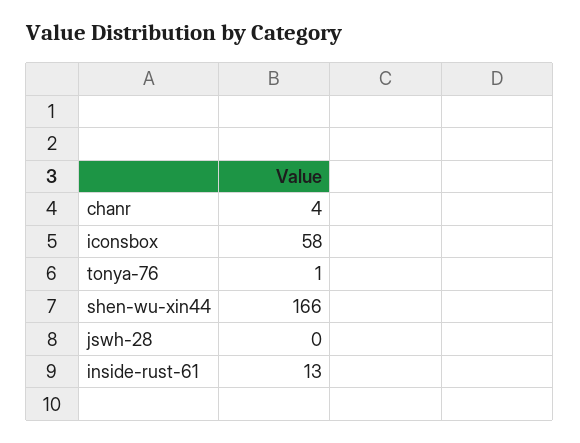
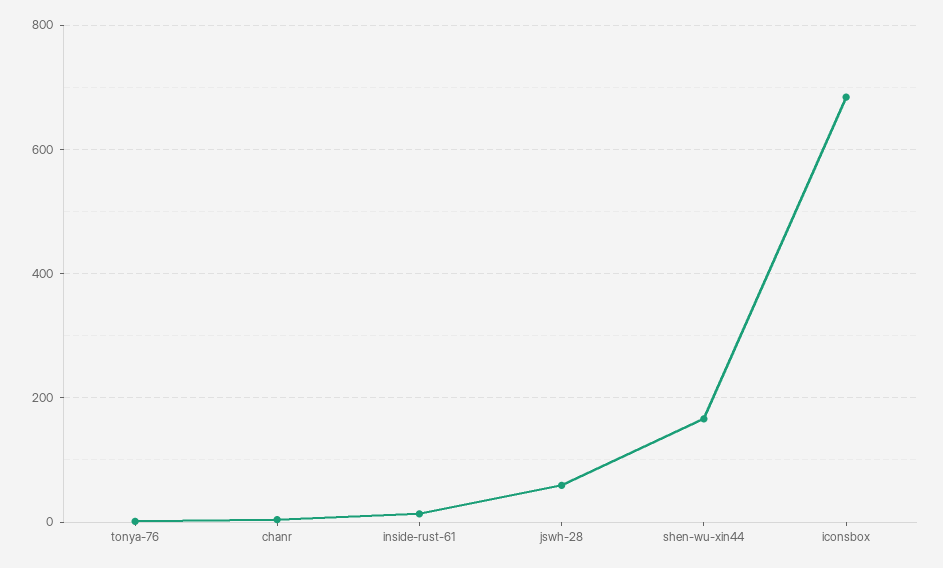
  {
    "chanr": 4,
-   "iconsbox": 58,
+   "iconsbox": 680,
    "tonya-76": 1,
    "shen-wu-xin44": 166,
-   "jswh-28": 0,
+   "jswh-28": 60,
    "inside-rust-61": 13
  }

